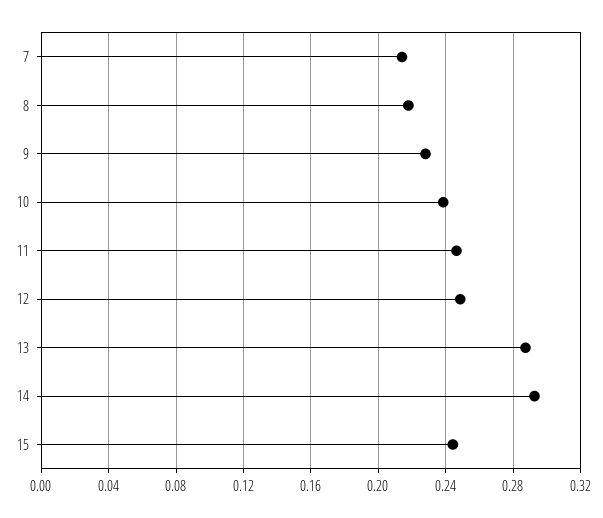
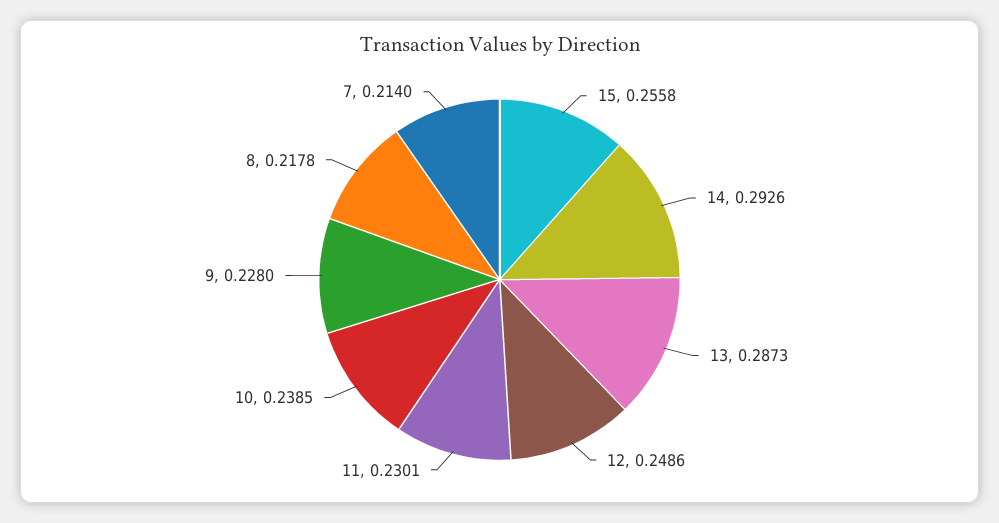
  {
    "7": 0.214,
    "8": 0.2178,
    "9": 0.228,
    "10": 0.2385,
-   "11": 0.245,
+   "11": 0.2301,
    "12": 0.2486,
    "13": 0.2873,
    "14": 0.2926,
-   "15": 0.245
+   "15": 0.2558
  }

